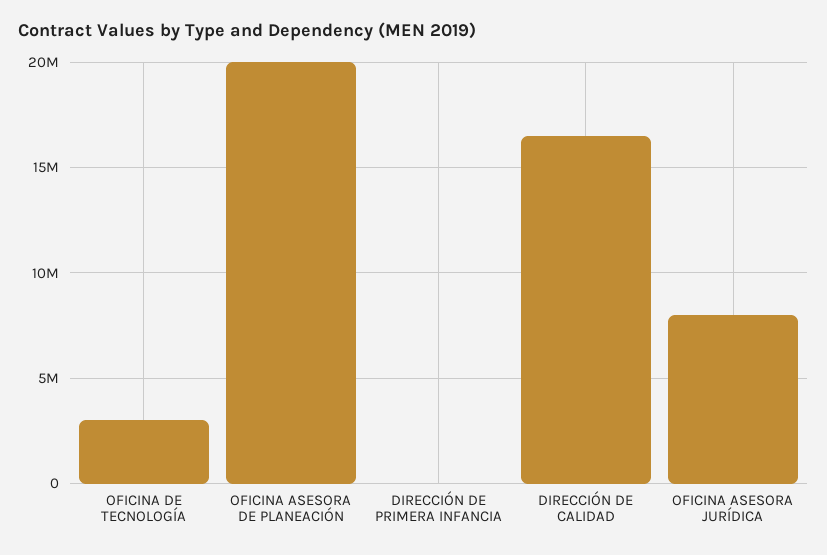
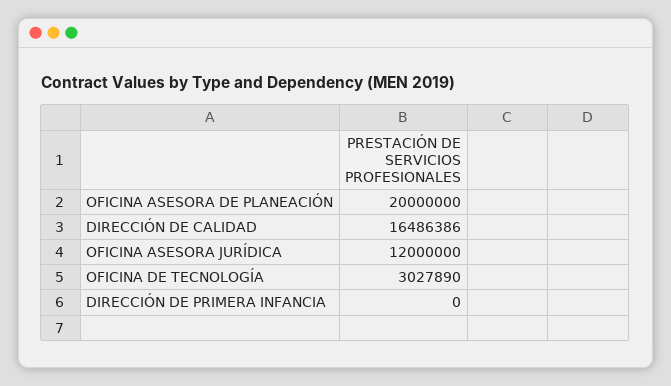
  {
    "OFICINA DE TECNOLOGÍA": 3027890,
    "OFICINA ASESORA DE PLANEACIÓN": 20000000,
    "DIRECCIÓN DE PRIMERA INFANCIA": 0,
    "DIRECCIÓN DE CALIDAD": 16486386,
-   "OFICINA ASESORA JURÍDICA": 8000000
+   "OFICINA ASESORA JURÍDICA": 12000000
  }

